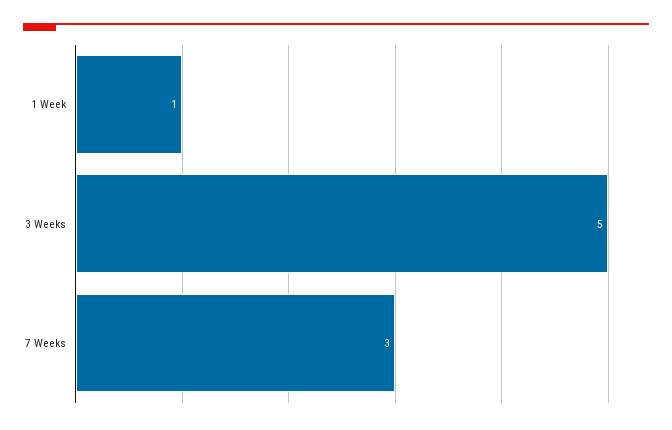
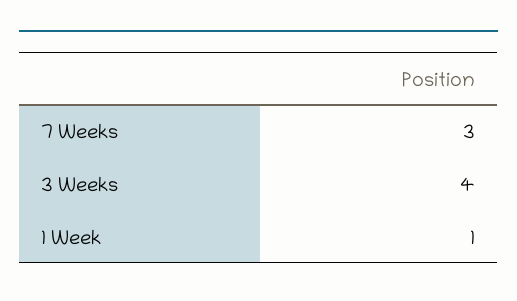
  {
    "1 Week": 1,
-   "3 Weeks": 5,
+   "3 Weeks": 4,
    "7 Weeks": 3
  }

